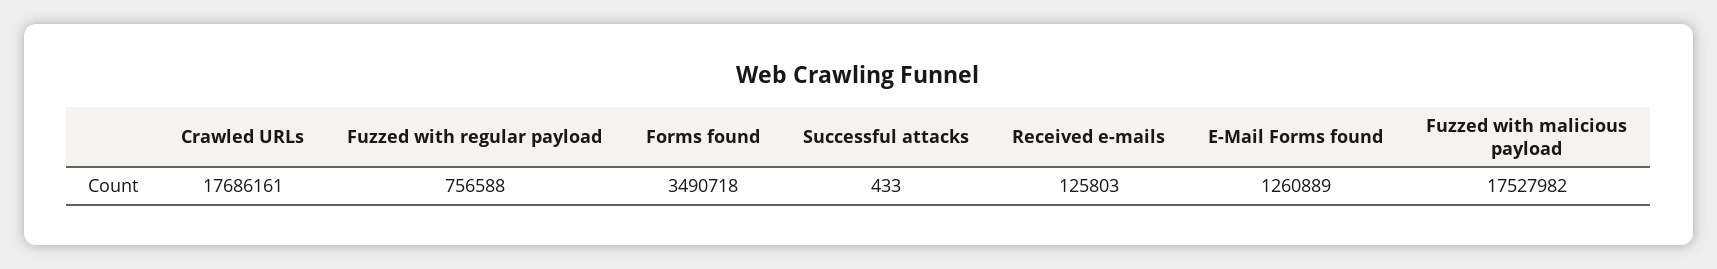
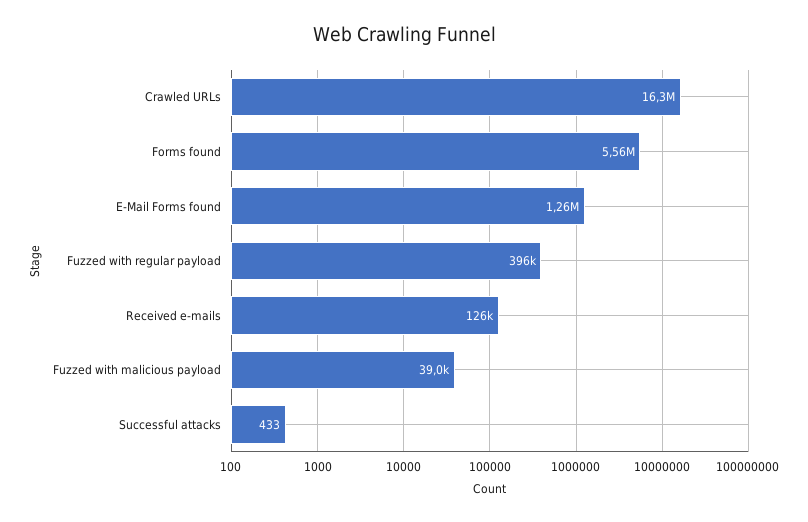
  {
-   "Crawled URLs": 17686161,
+   "Crawled URLs": 16300000,
-   "Fuzzed with regular payload": 756588,
+   "Fuzzed with regular payload": 396000,
-   "Forms found": 3490718,
+   "Forms found": 5560000,
    "Successful attacks": 433,
    "Received e-mails": 125803,
    "E-Mail Forms found": 1260889,
-   "Fuzzed with malicious payload": 17527982
+   "Fuzzed with malicious payload": 39000
  }

